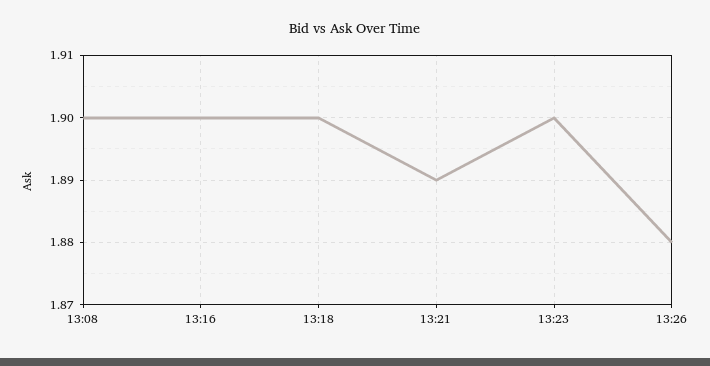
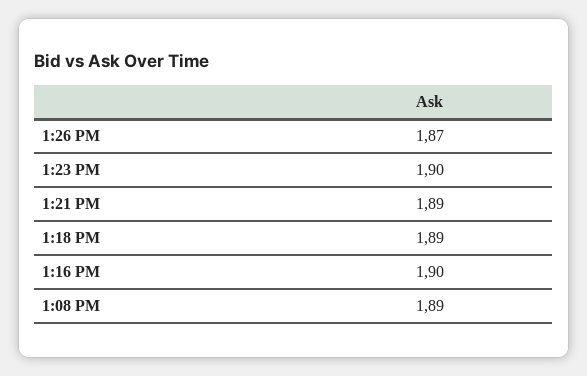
  {
-   "13:08": 1.9,
+   "13:08": 1.89,
    "13:16": 1.9,
-   "13:18": 1.9,
+   "13:18": 1.89,
    "13:21": 1.89,
    "13:23": 1.9,
-   "13:26": 1.88
+   "13:26": 1.87
  }

